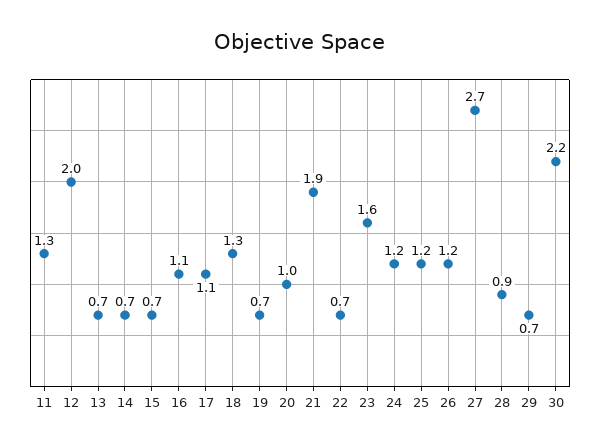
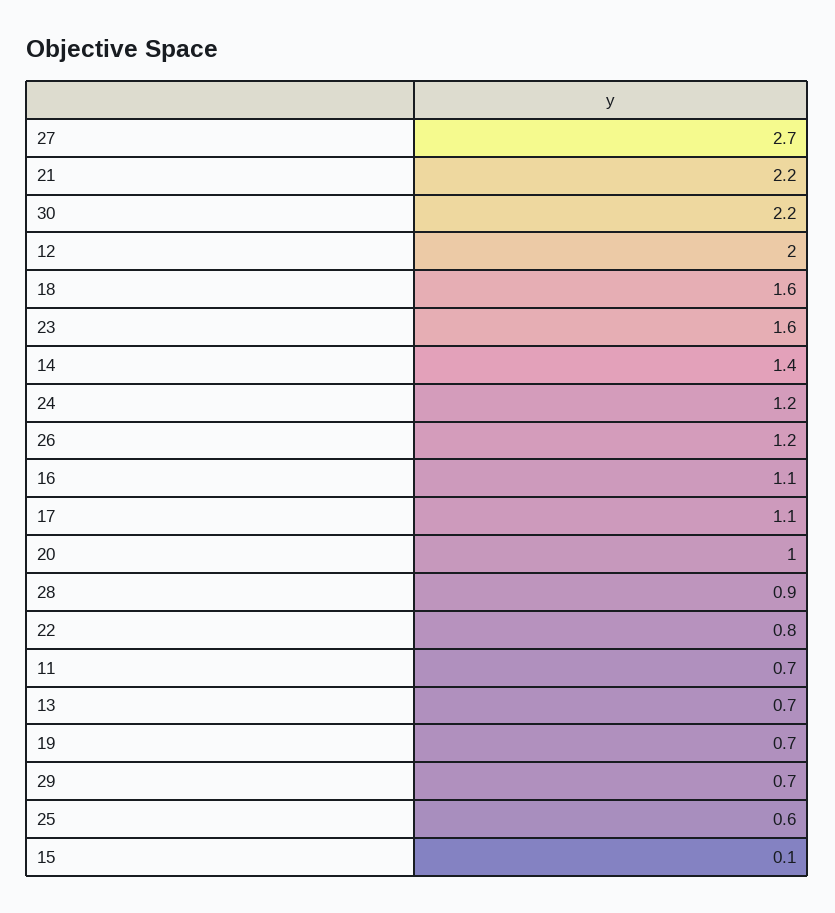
  {
-   "11": 1.3,
+   "11": 0.7,
    "12": 2,
    "13": 0.7,
-   "14": 0.7,
+   "14": 1.4,
-   "15": 0.7,
+   "15": 0.1,
    "16": 1.1,
    "17": 1.1,
-   "18": 1.3,
+   "18": 1.6,
    "19": 0.7,
    "20": 1,
-   "21": 1.9,
+   "21": 2.2,
-   "22": 0.7,
+   "22": 0.8,
    "23": 1.6,
    "24": 1.2,
-   "25": 1.2,
+   "25": 0.6,
    "26": 1.2,
    "27": 2.7,
    "28": 0.9,
    "29": 0.7,
    "30": 2.2
  }

